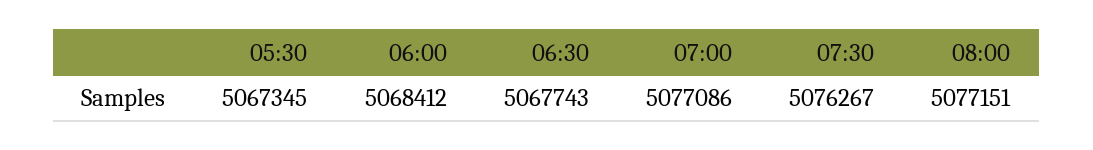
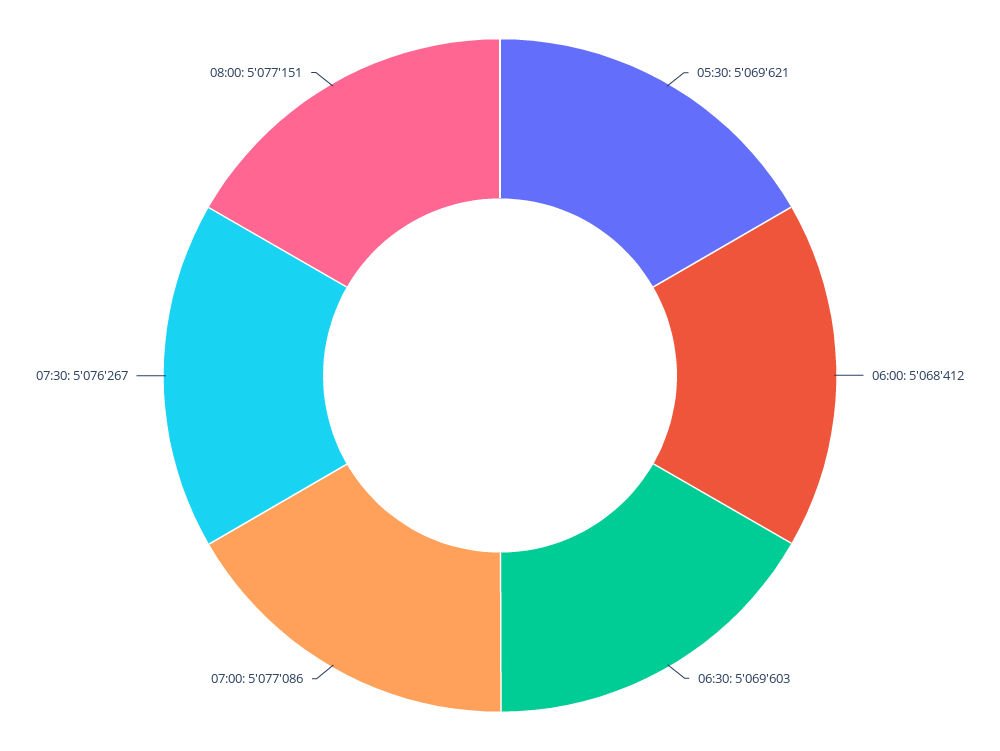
  {
-   "05:30": 5067345,
+   "05:30": 5069621,
    "06:00": 5068412,
-   "06:30": 5067743,
+   "06:30": 5069603,
    "07:00": 5077086,
    "07:30": 5076267,
    "08:00": 5077151
  }

